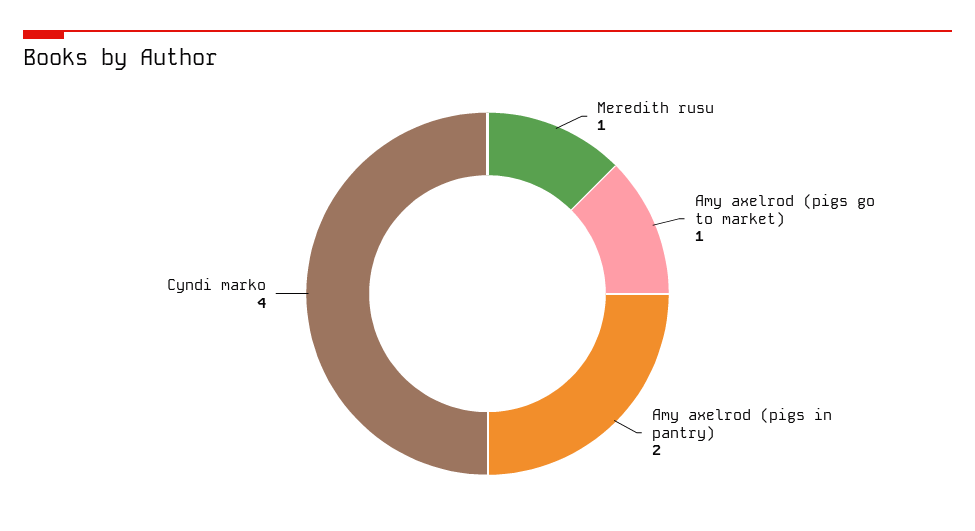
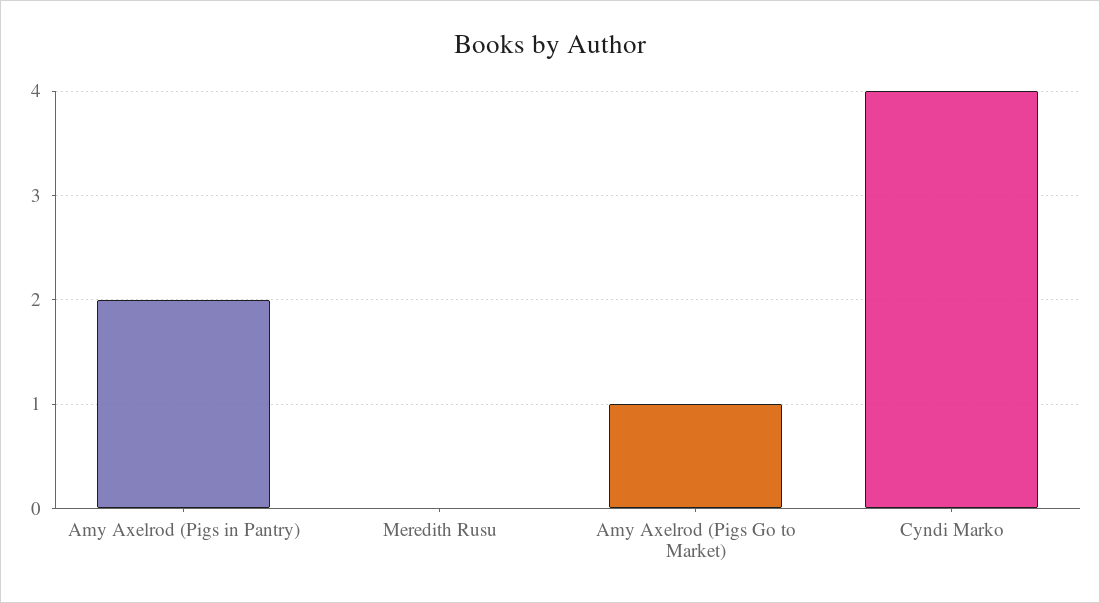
  {
-   "Meredith rusu": 1,
+   "Meredith rusu": 0,
    "Amy axelrod (pigs go to market)": 1,
    "Amy axelrod (pigs in pantry)": 2,
    "Cyndi marko": 4
  }

